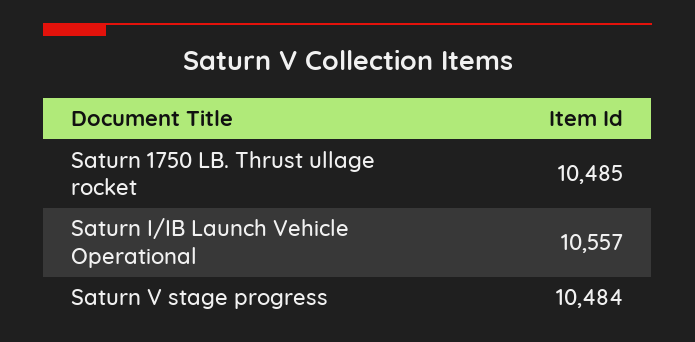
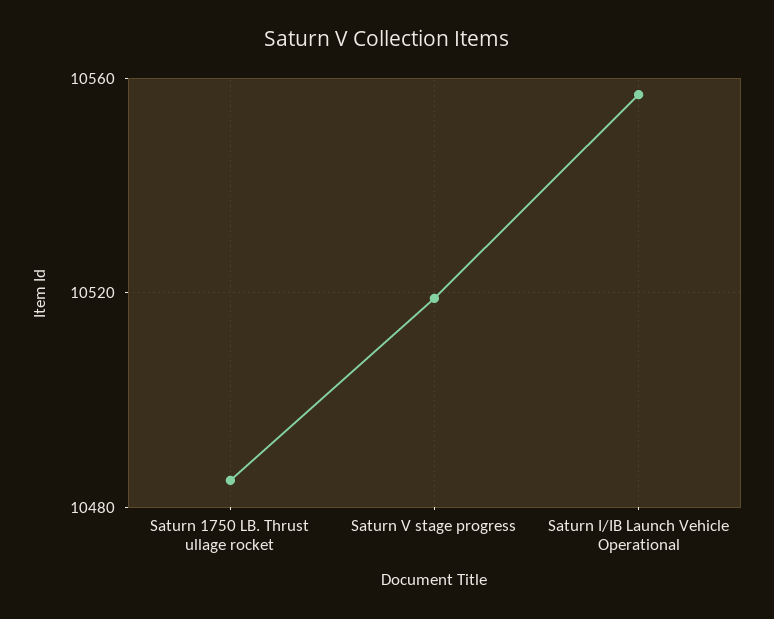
  {
    "Saturn 1750 LB. Thrust ullage rocket": 10485,
    "Saturn I/IB Launch Vehicle Operational": 10557,
-   "Saturn V stage progress": 10484
+   "Saturn V stage progress": 10520
  }

